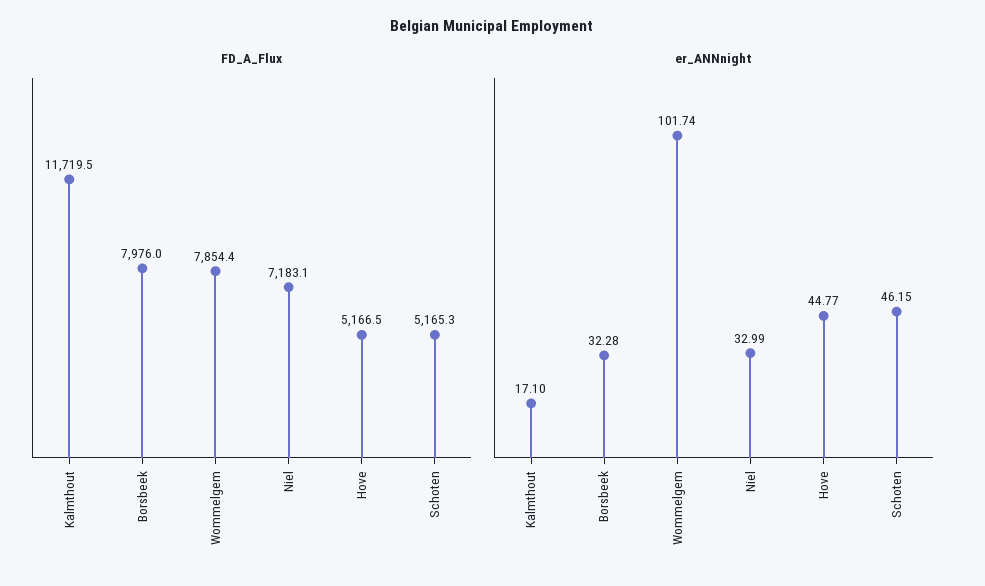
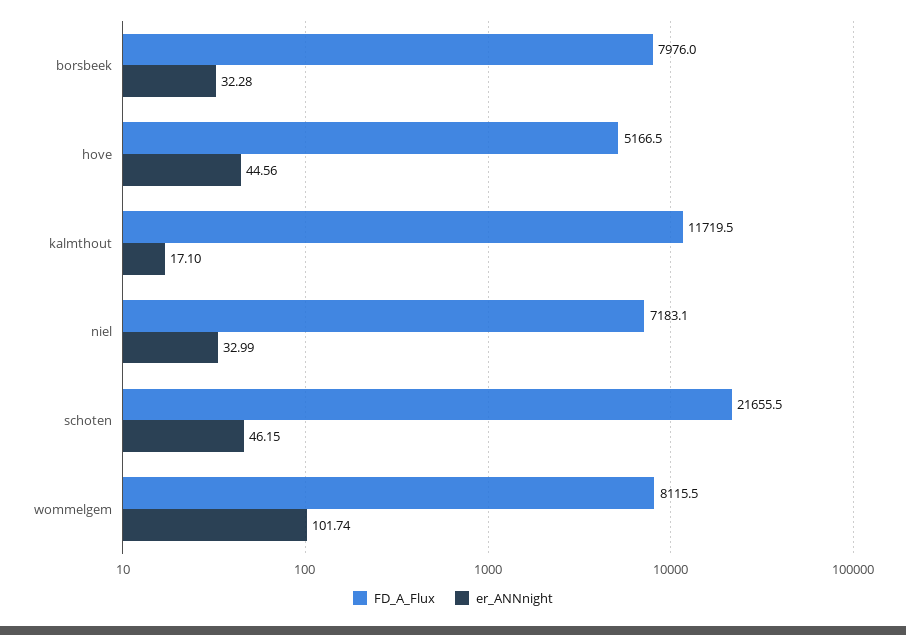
  {
    "FD_A_Flux": {
      "Kalmthout": 11719.5,
      "Borsbeek": 7976,
-     "Wommelgem": 7854.4,
+     "Wommelgem": 8115.5,
      "Niel": 7183.1,
      "Hove": 5166.5,
-     "Schoten": 5165.3
+     "Schoten": 21655.5
    },
    "er_ANNnight": {
      "Kalmthout": 17.1,
      "Borsbeek": 32.28,
      "Wommelgem": 101.74,
      "Niel": 32.99,
-     "Hove": 44.77,
+     "Hove": 44.56,
      "Schoten": 46.15
    }
  }

